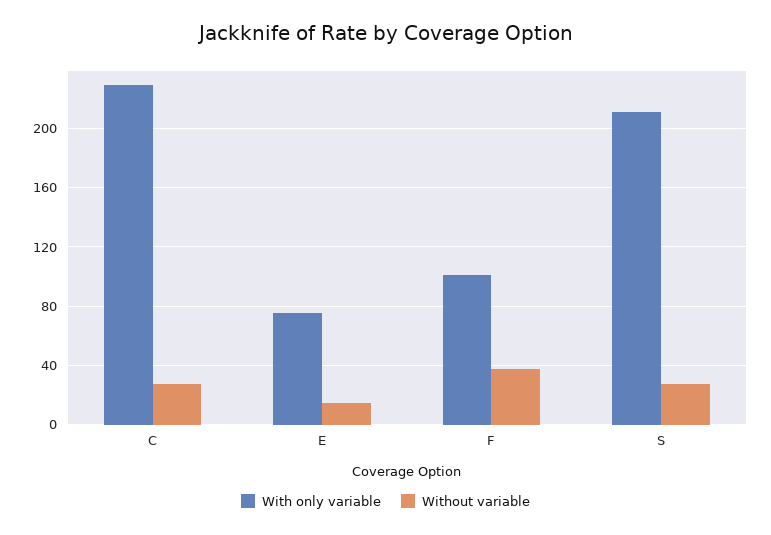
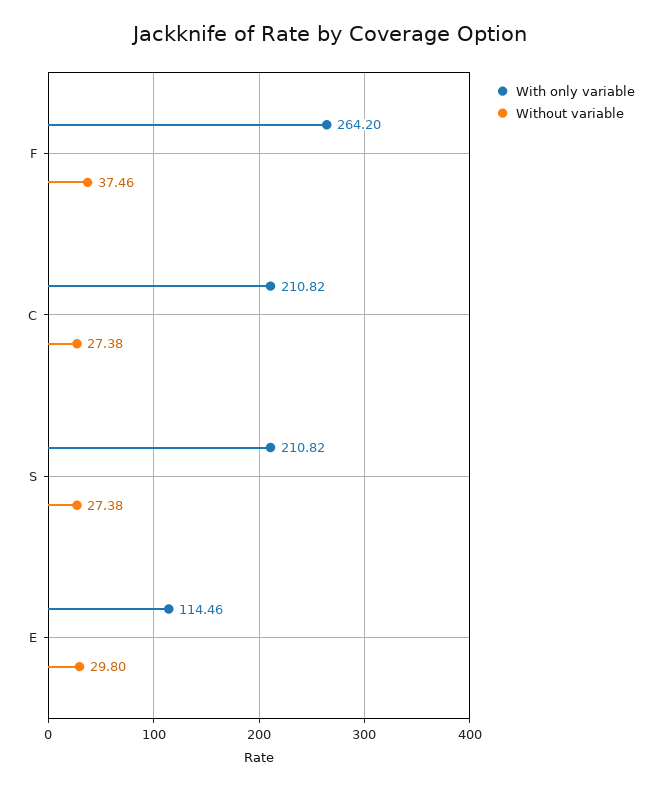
  {
    "With only variable": {
-     "C": 230,
+     "C": 210.82,
-     "E": 75,
+     "E": 114.46,
-     "F": 100,
+     "F": 264.2,
      "S": 210.82
    },
    "Without variable": {
      "C": 27.38,
-     "E": 15,
+     "E": 29.8,
      "F": 37.46,
      "S": 27.38
    }
  }

